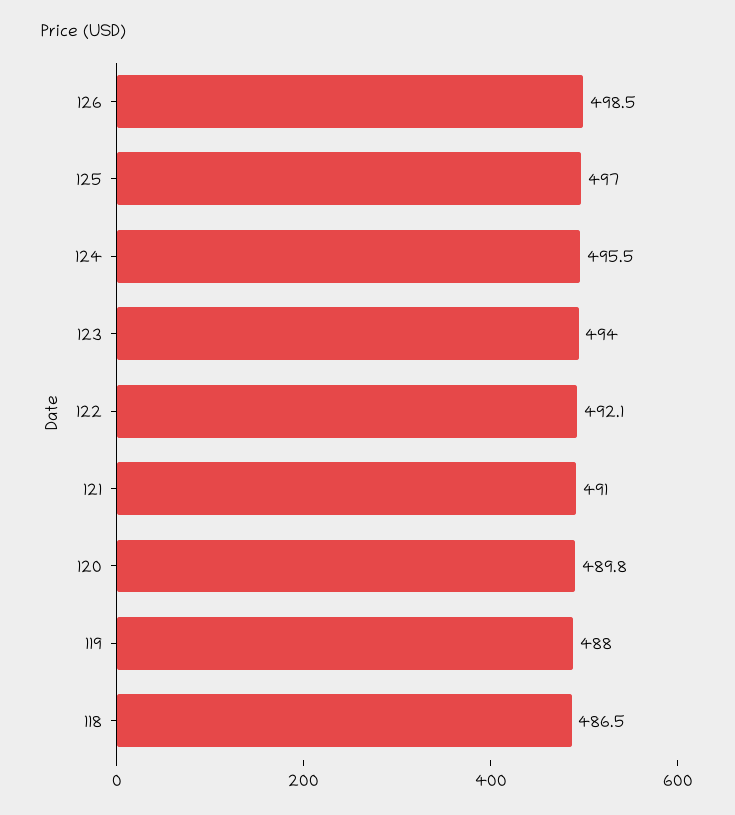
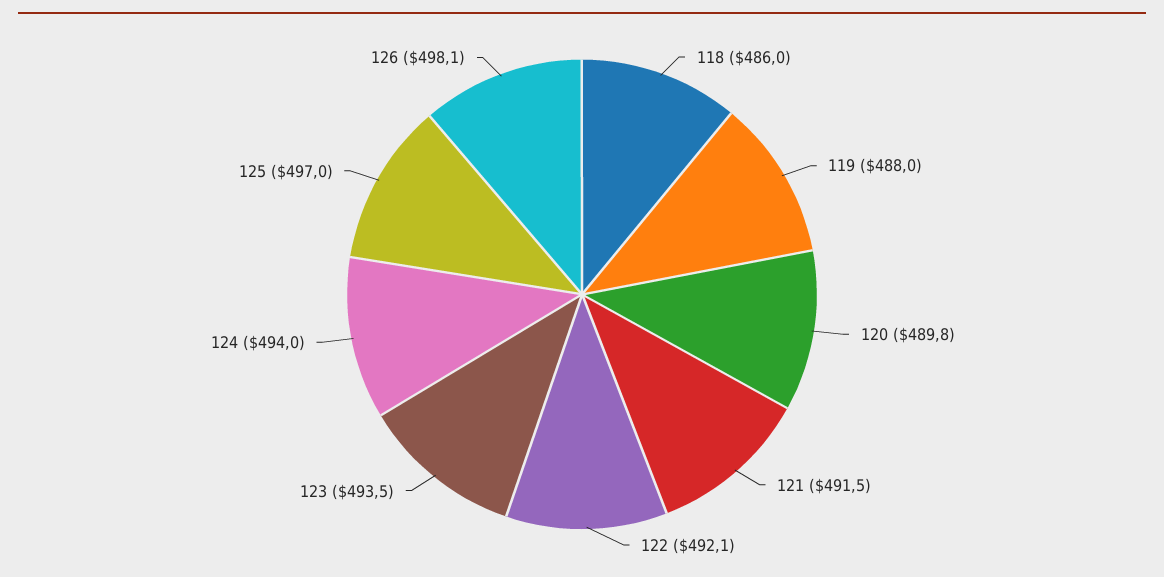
  {
-   "126": 498.5,
+   "126": 498.1,
    "125": 497,
-   "124": 495.5,
+   "124": 494,
-   "123": 494,
+   "123": 493.5,
    "122": 492.1,
-   "121": 491,
+   "121": 491.5,
    "120": 489.8,
    "119": 488,
-   "118": 486.5
+   "118": 486
  }

